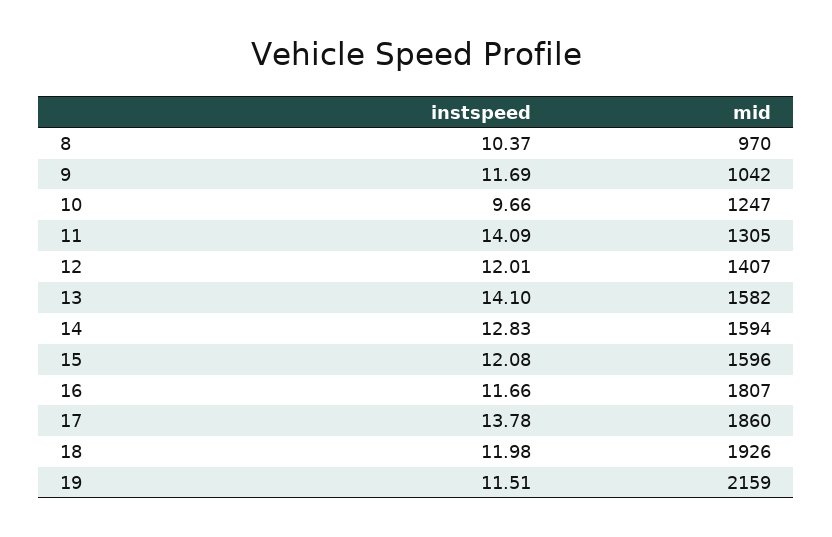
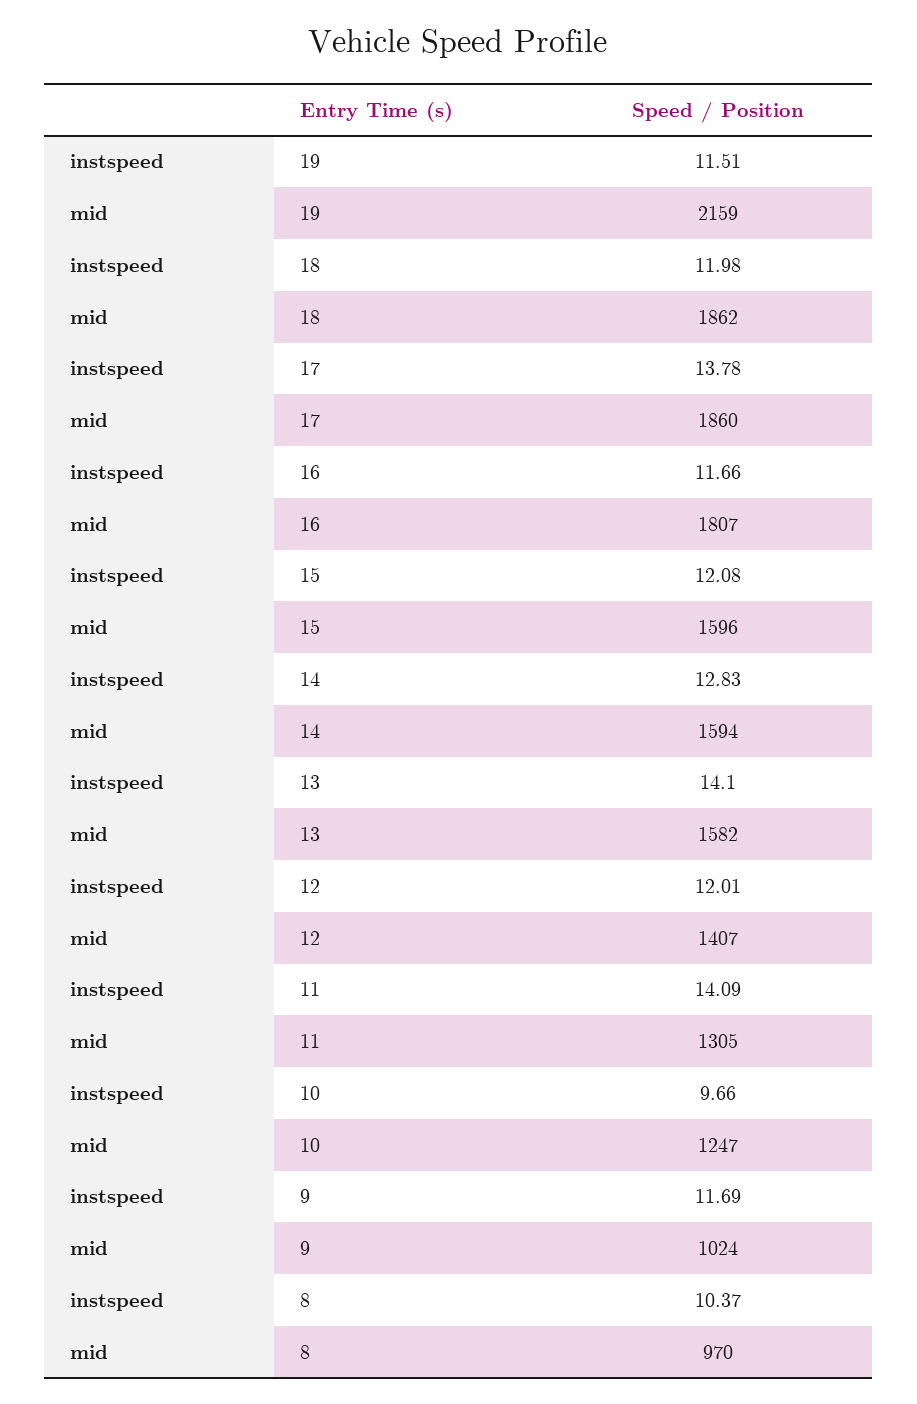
  {
    "instspeed": {
      "8": 10.37,
      "9": 11.69,
      "10": 9.66,
      "11": 14.09,
      "12": 12.01,
      "13": 14.1,
      "14": 12.83,
      "15": 12.08,
      "16": 11.66,
      "17": 13.78,
      "18": 11.98,
      "19": 11.51
    },
    "mid": {
      "8": 970,
-     "9": 1042,
+     "9": 1024,
      "10": 1247,
      "11": 1305,
      "12": 1407,
      "13": 1582,
      "14": 1594,
      "15": 1596,
      "16": 1807,
      "17": 1860,
-     "18": 1926,
+     "18": 1862,
      "19": 2159
    }
  }

